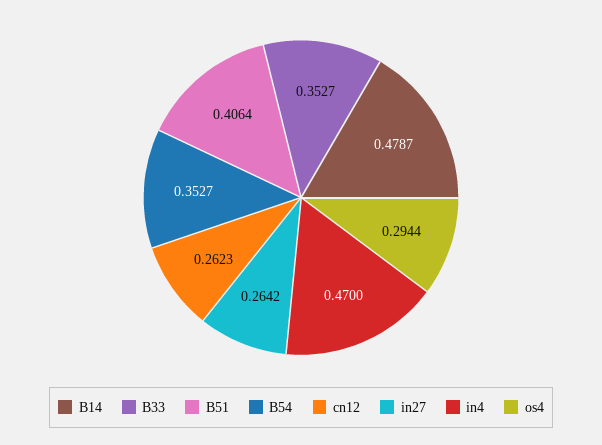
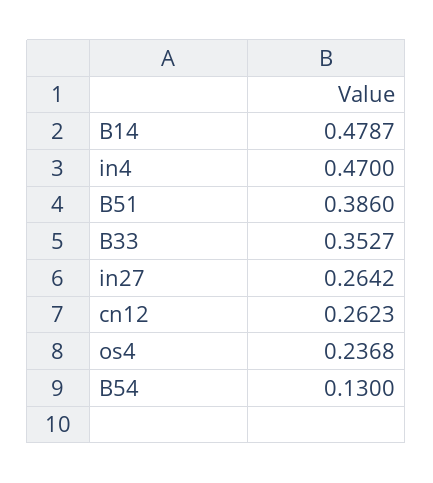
  {
    "B14": 0.4787,
    "B33": 0.3527,
-   "B51": 0.4064,
+   "B51": 0.386,
-   "B54": 0.3527,
+   "B54": 0.13,
    "cn12": 0.2623,
    "in27": 0.2642,
    "in4": 0.47,
-   "os4": 0.2944
+   "os4": 0.2368
  }

